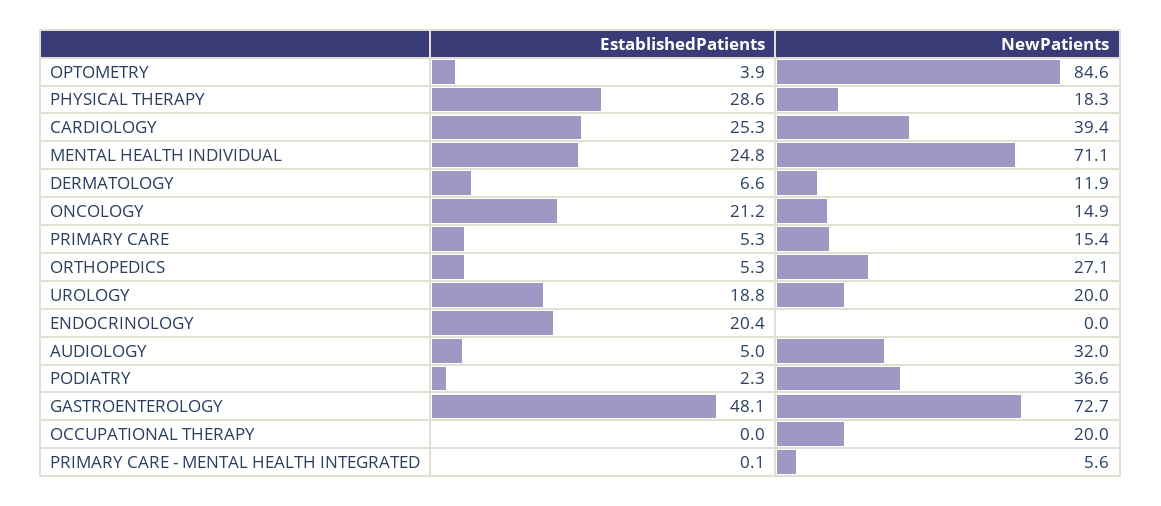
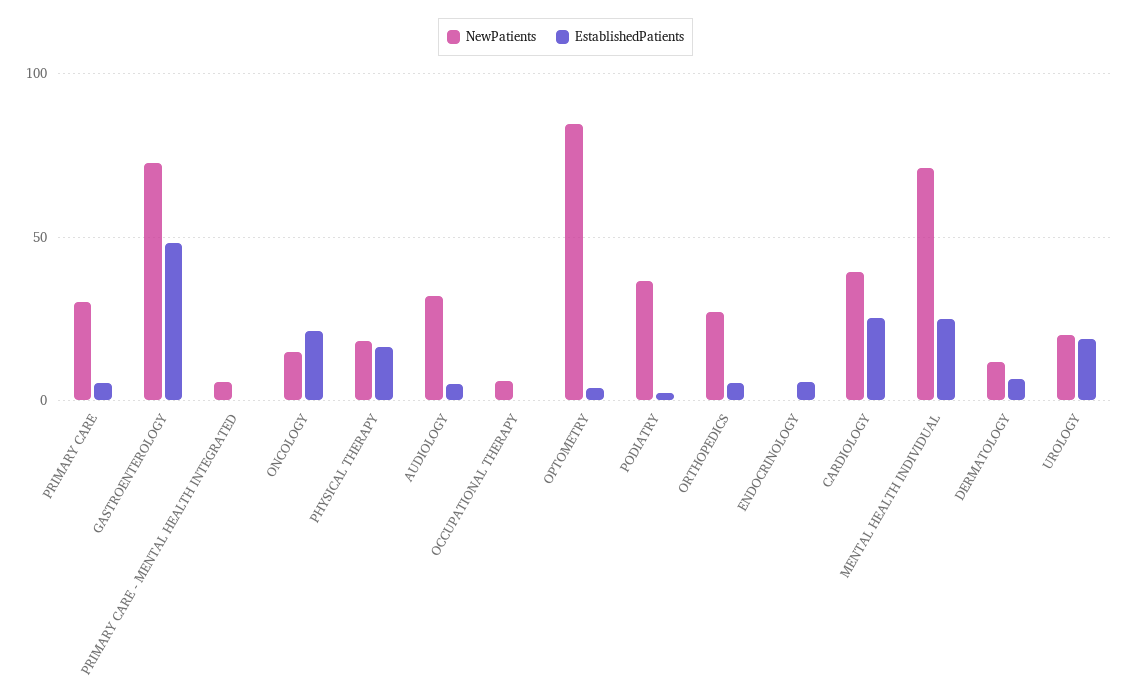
  {
    "EstablishedPatients": {
      "OPTOMETRY": 3.9,
-     "PHYSICAL THERAPY": 28.6,
+     "PHYSICAL THERAPY": 15,
      "CARDIOLOGY": 25.3,
      "MENTAL HEALTH INDIVIDUAL": 24.8,
      "DERMATOLOGY": 6.6,
      "ONCOLOGY": 21.2,
      "PRIMARY CARE": 5.3,
      "ORTHOPEDICS": 5.3,
      "UROLOGY": 18.8,
-     "ENDOCRINOLOGY": 20.4,
+     "ENDOCRINOLOGY": 5,
      "AUDIOLOGY": 5,
      "PODIATRY": 2.3,
      "GASTROENTEROLOGY": 48.1,
      "OCCUPATIONAL THERAPY": 0,
      "PRIMARY CARE - MENTAL HEALTH INTEGRATED": 0.1
    },
    "NewPatients": {
      "OPTOMETRY": 84.6,
      "PHYSICAL THERAPY": 18.3,
      "CARDIOLOGY": 39.4,
      "MENTAL HEALTH INDIVIDUAL": 71.1,
      "DERMATOLOGY": 11.9,
      "ONCOLOGY": 14.9,
-     "PRIMARY CARE": 15.4,
+     "PRIMARY CARE": 30,
      "ORTHOPEDICS": 27.1,
      "UROLOGY": 20,
      "ENDOCRINOLOGY": 0,
      "AUDIOLOGY": 32,
      "PODIATRY": 36.6,
      "GASTROENTEROLOGY": 72.7,
-     "OCCUPATIONAL THERAPY": 20,
+     "OCCUPATIONAL THERAPY": 5,
      "PRIMARY CARE - MENTAL HEALTH INTEGRATED": 5.6
    }
  }

